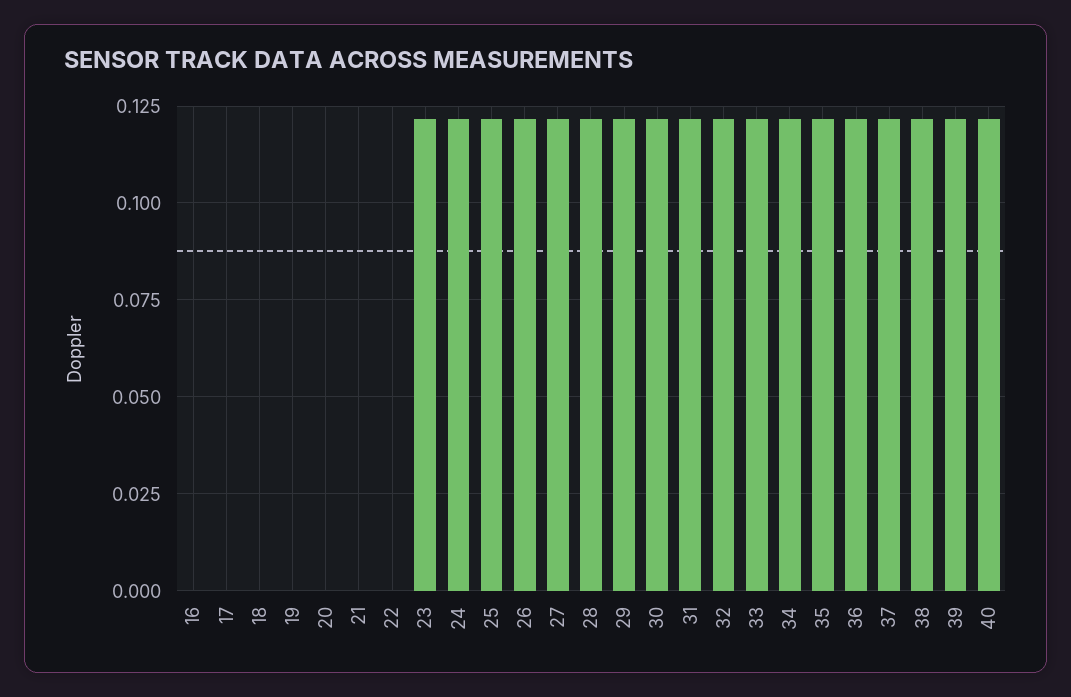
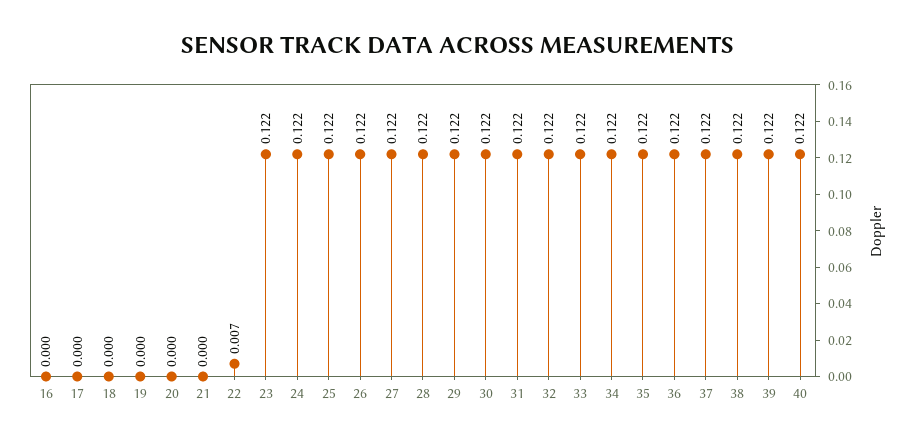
  {
    "16": 0,
    "17": 0,
    "18": 0,
    "19": 0,
    "20": 0,
    "21": 0,
-   "22": 0,
+   "22": 0.007,
    "23": 0.122,
    "24": 0.122,
    "25": 0.122,
    "26": 0.122,
    "27": 0.122,
    "28": 0.122,
    "29": 0.122,
    "30": 0.122,
    "31": 0.122,
    "32": 0.122,
    "33": 0.122,
    "34": 0.122,
    "35": 0.122,
    "36": 0.122,
    "37": 0.122,
    "38": 0.122,
    "39": 0.122,
    "40": 0.122
  }

